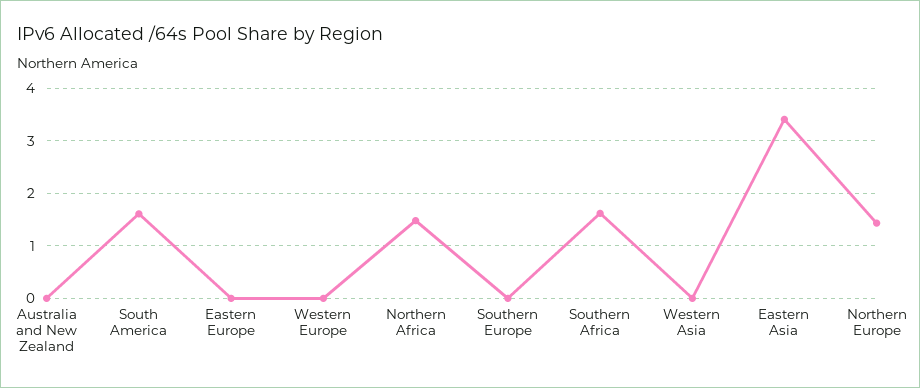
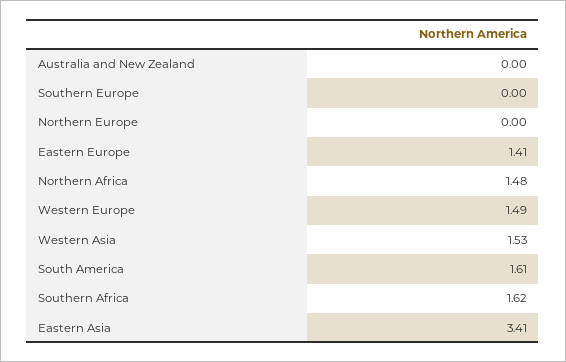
  {
    "Australia and New Zealand": 0,
    "South America": 1.61,
-   "Eastern Europe": 0,
+   "Eastern Europe": 1.41,
-   "Western Europe": 0,
+   "Western Europe": 1.49,
    "Northern Africa": 1.48,
    "Southern Europe": 0,
    "Southern Africa": 1.62,
-   "Western Asia": 0,
+   "Western Asia": 1.53,
    "Eastern Asia": 3.41,
-   "Northern Europe": 1.4
+   "Northern Europe": 0
  }

